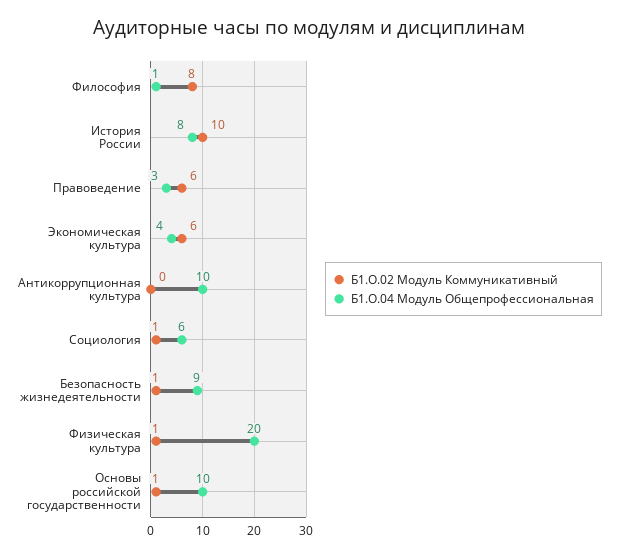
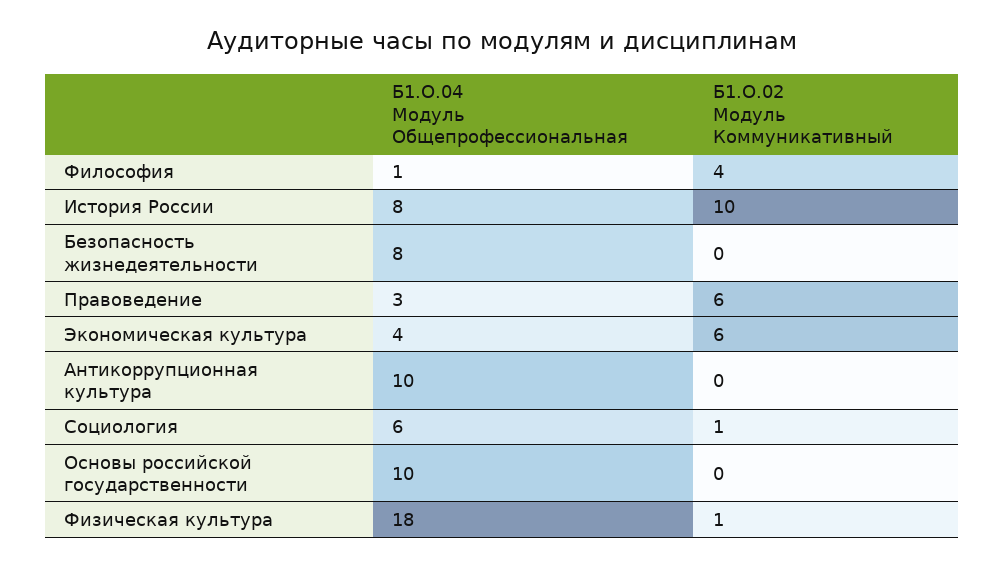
  {
    "Б1.О.02 Модуль Коммуникативный": {
-     "Философия": 8,
+     "Философия": 4,
      "История России": 10,
      "Правоведение": 6,
      "Экономическая культура": 6,
      "Антикоррупционная культура": 0,
      "Социология": 1,
-     "Безопасность жизнедеятельности": 1,
+     "Безопасность жизнедеятельности": 0,
      "Физическая культура": 1,
-     "Основы российской государственности": 1
+     "Основы российской государственности": 0
    },
    "Б1.О.04 Модуль Общепрофессиональная": {
      "Философия": 1,
      "История России": 8,
      "Правоведение": 3,
      "Экономическая культура": 4,
      "Антикоррупционная культура": 10,
      "Социология": 6,
-     "Безопасность жизнедеятельности": 9,
+     "Безопасность жизнедеятельности": 8,
-     "Физическая культура": 20,
+     "Физическая культура": 18,
      "Основы российской государственности": 10
    }
  }

